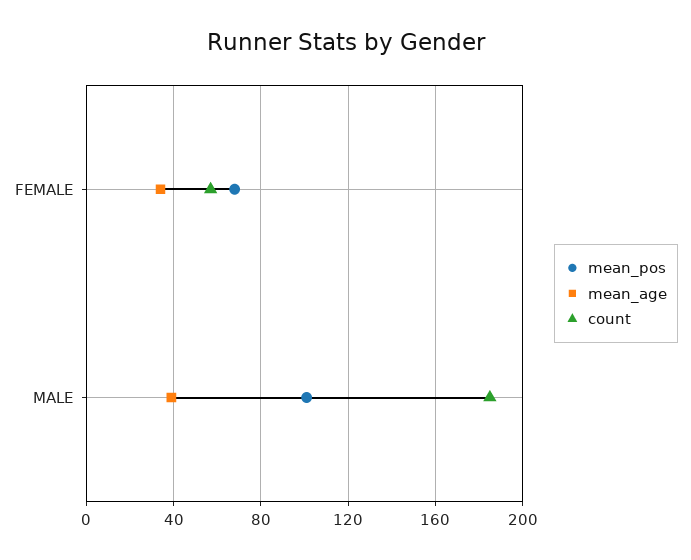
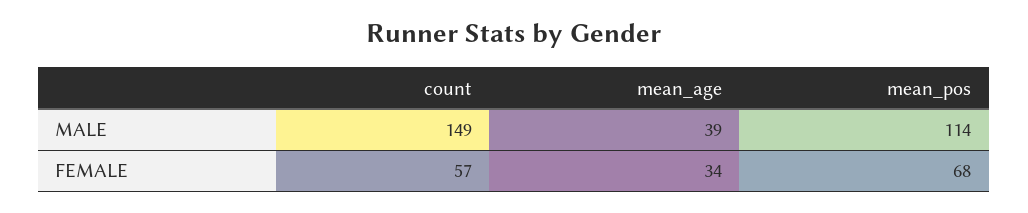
  {
    "mean_pos": {
      "FEMALE": 68,
-     "MALE": 100
+     "MALE": 114
    },
    "mean_age": {
      "FEMALE": 34,
      "MALE": 39
    },
    "count": {
      "FEMALE": 57,
-     "MALE": 185
+     "MALE": 149
    }
  }

